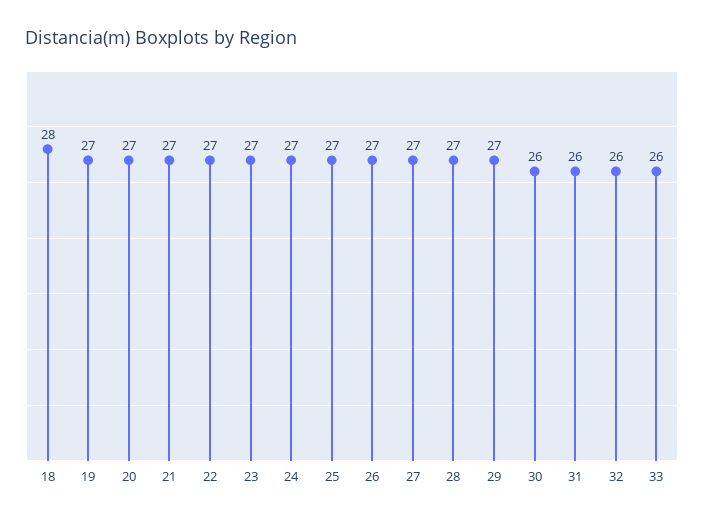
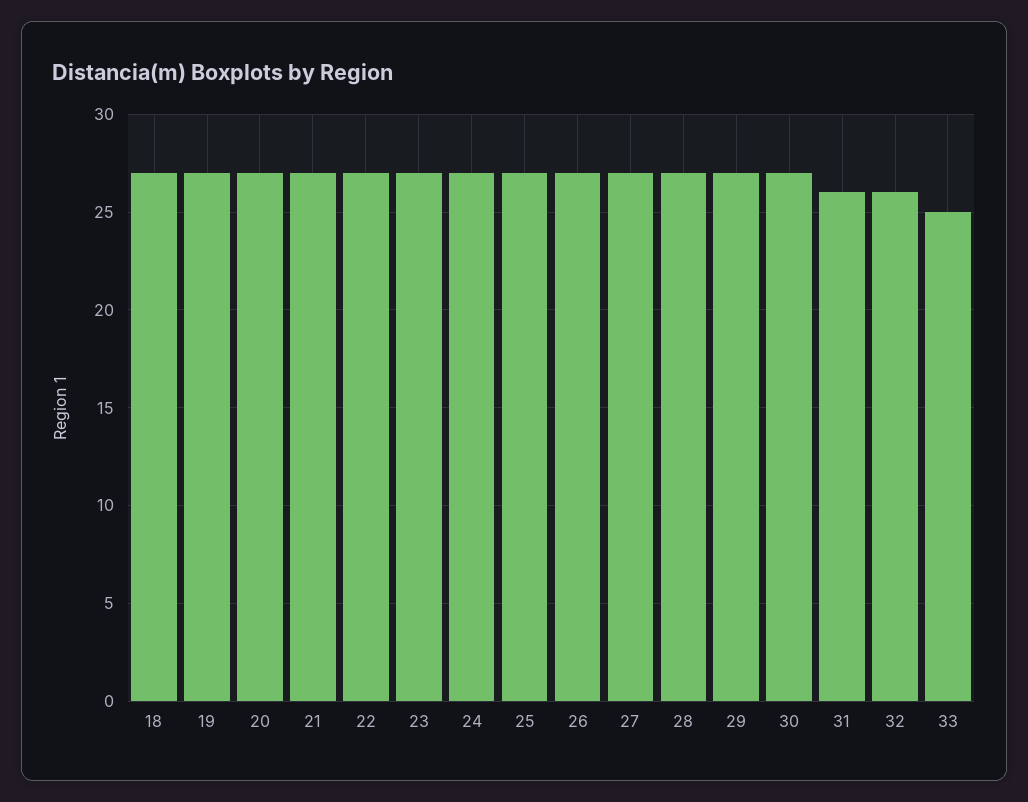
  {
-   "18": 28,
+   "18": 27,
    "19": 27,
    "20": 27,
    "21": 27,
    "22": 27,
    "23": 27,
    "24": 27,
    "25": 27,
    "26": 27,
    "27": 27,
    "28": 27,
    "29": 27,
-   "30": 26,
+   "30": 27,
    "31": 26,
    "32": 26,
-   "33": 26
+   "33": 25
  }

